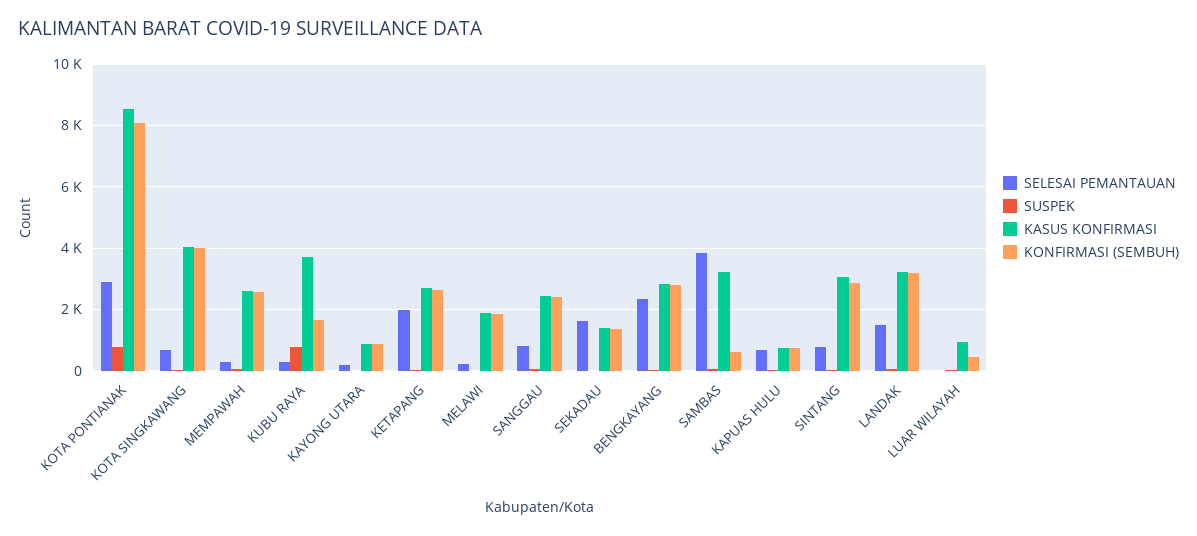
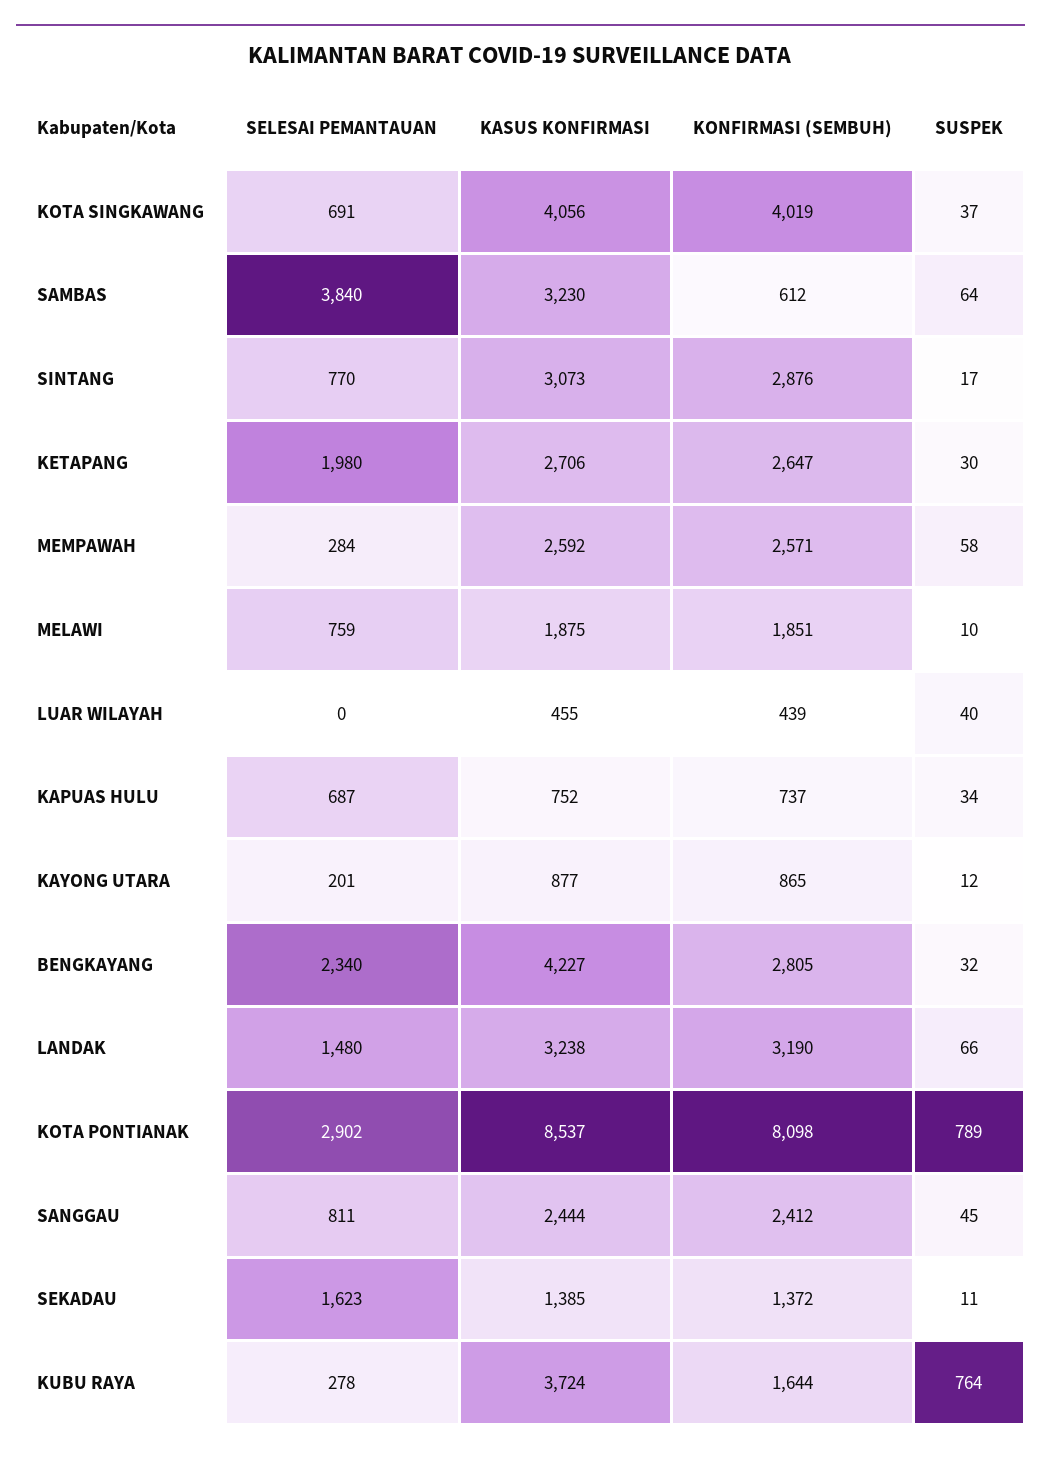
  {
    "SELESAI PEMANTAUAN": {
      "KOTA PONTIANAK": 2902,
      "KOTA SINGKAWANG": 691,
      "MEMPAWAH": 284,
      "KUBU RAYA": 278,
      "KAYONG UTARA": 201,
      "KETAPANG": 1980,
-     "MELAWI": 200,
+     "MELAWI": 759,
      "SANGGAU": 811,
      "SEKADAU": 1623,
      "BENGKAYANG": 2340,
      "SAMBAS": 3840,
      "KAPUAS HULU": 687,
      "SINTANG": 770,
      "LANDAK": 1480,
      "LUAR WILAYAH": 0
    },
    "SUSPEK": {
      "KOTA PONTIANAK": 789,
      "KOTA SINGKAWANG": 37,
      "MEMPAWAH": 58,
      "KUBU RAYA": 764,
      "KAYONG UTARA": 12,
      "KETAPANG": 30,
      "MELAWI": 10,
      "SANGGAU": 45,
      "SEKADAU": 11,
      "BENGKAYANG": 32,
      "SAMBAS": 64,
      "KAPUAS HULU": 34,
      "SINTANG": 17,
      "LANDAK": 66,
      "LUAR WILAYAH": 40
    },
    "KASUS KONFIRMASI": {
      "KOTA PONTIANAK": 8537,
      "KOTA SINGKAWANG": 4056,
      "MEMPAWAH": 2592,
      "KUBU RAYA": 3724,
      "KAYONG UTARA": 877,
      "KETAPANG": 2706,
      "MELAWI": 1875,
      "SANGGAU": 2444,
      "SEKADAU": 1385,
-     "BENGKAYANG": 2800,
+     "BENGKAYANG": 4227,
      "SAMBAS": 3230,
      "KAPUAS HULU": 752,
      "SINTANG": 3073,
      "LANDAK": 3238,
-     "LUAR WILAYAH": 1000
+     "LUAR WILAYAH": 455
    },
    "KONFIRMASI (SEMBUH)": {
      "KOTA PONTIANAK": 8098,
      "KOTA SINGKAWANG": 4019,
      "MEMPAWAH": 2571,
      "KUBU RAYA": 1644,
      "KAYONG UTARA": 865,
      "KETAPANG": 2647,
      "MELAWI": 1851,
      "SANGGAU": 2412,
      "SEKADAU": 1372,
      "BENGKAYANG": 2805,
      "SAMBAS": 612,
      "KAPUAS HULU": 737,
      "SINTANG": 2876,
      "LANDAK": 3190,
      "LUAR WILAYAH": 439
    }
  }

